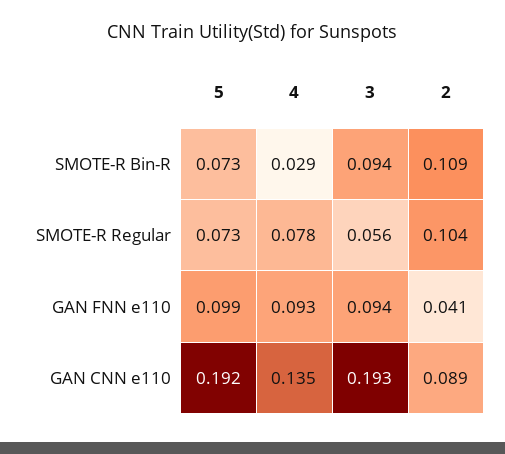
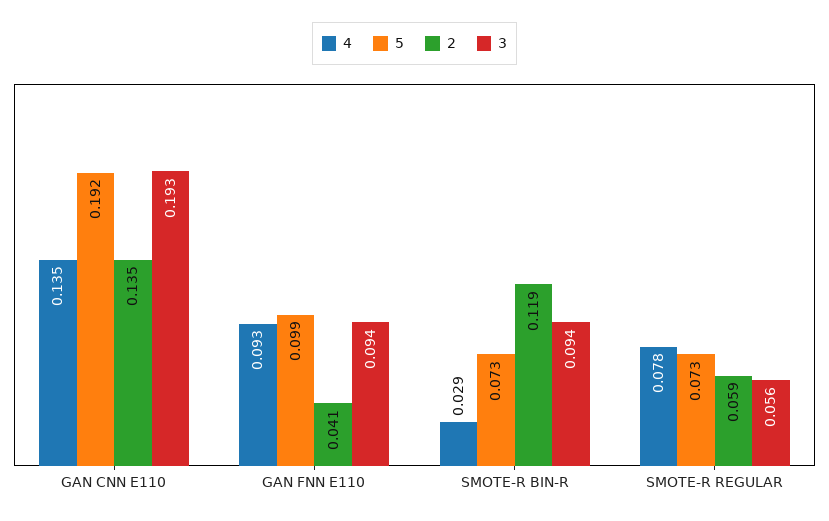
  {
    "5": {
      "SMOTE-R Bin-R": 0.073,
      "SMOTE-R Regular": 0.073,
      "GAN FNN e110": 0.099,
      "GAN CNN e110": 0.192
    },
    "4": {
      "SMOTE-R Bin-R": 0.029,
      "SMOTE-R Regular": 0.078,
      "GAN FNN e110": 0.093,
      "GAN CNN e110": 0.135
    },
    "3": {
      "SMOTE-R Bin-R": 0.094,
      "SMOTE-R Regular": 0.056,
      "GAN FNN e110": 0.094,
      "GAN CNN e110": 0.193
    },
    "2": {
-     "SMOTE-R Bin-R": 0.109,
+     "SMOTE-R Bin-R": 0.119,
-     "SMOTE-R Regular": 0.104,
+     "SMOTE-R Regular": 0.059,
      "GAN FNN e110": 0.041,
-     "GAN CNN e110": 0.089
+     "GAN CNN e110": 0.135
    }
  }

